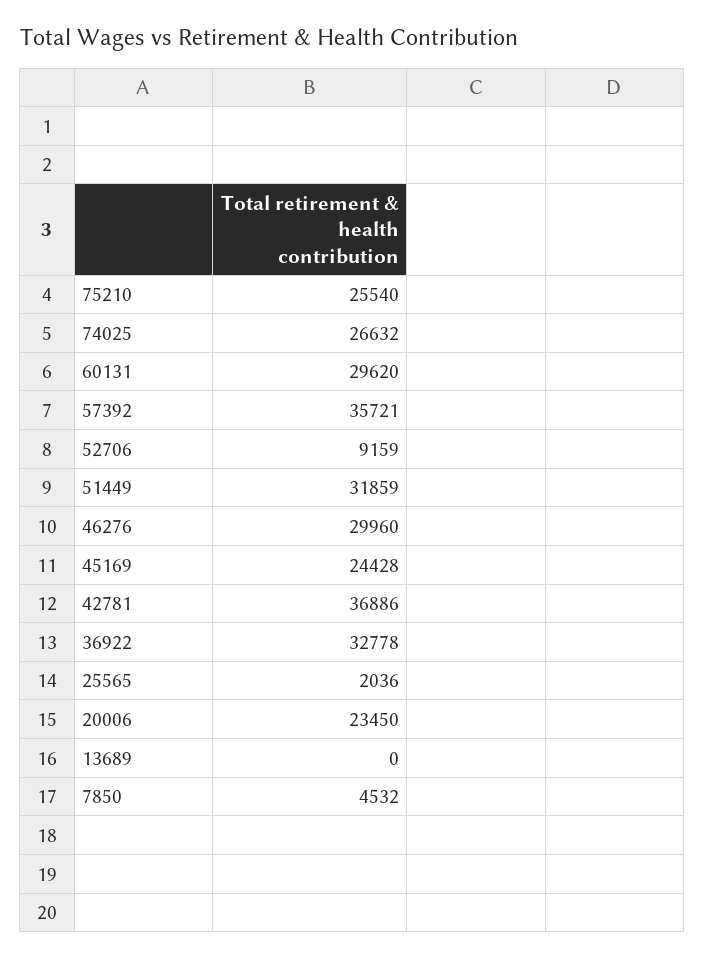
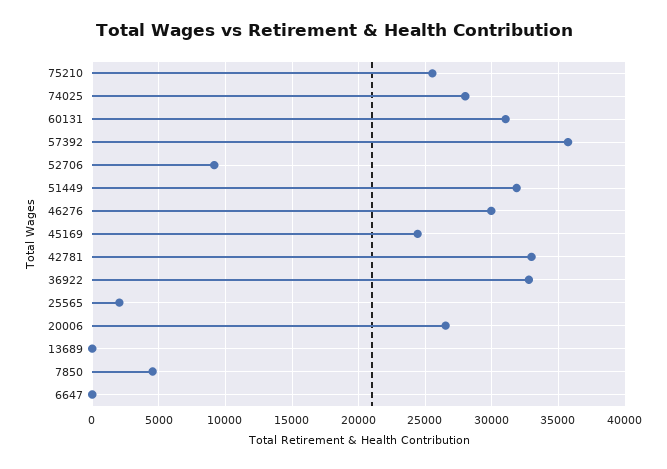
  {
    "75210": 25540,
-   "74025": 26632,
+   "74025": 28000,
-   "60131": 29620,
+   "60131": 31000,
    "57392": 35721,
    "52706": 9159,
    "51449": 31859,
    "46276": 29960,
    "45169": 24428,
-   "42781": 36886,
+   "42781": 33000,
    "36922": 32778,
    "25565": 2036,
-   "20006": 23450,
+   "20006": 26500,
    "13689": 0,
-   "7850": 4532
+   "7850": 4532,
+   "6647": 0
  }

